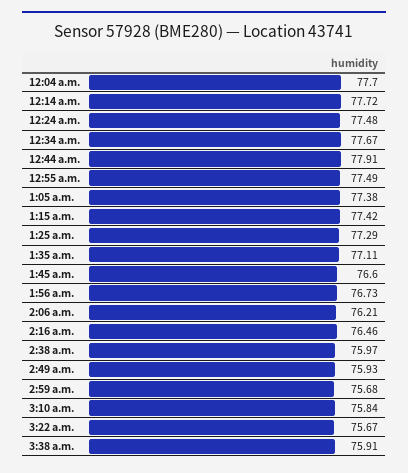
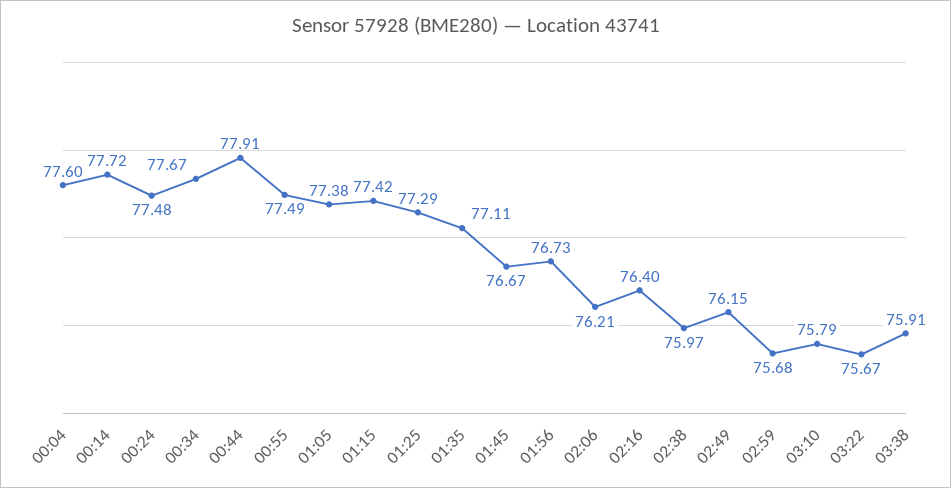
  {
-   "12:04 a.m.": 77.7,
+   "12:04 a.m.": 77.6,
    "12:14 a.m.": 77.72,
    "12:24 a.m.": 77.48,
    "12:34 a.m.": 77.67,
    "12:44 a.m.": 77.91,
    "12:55 a.m.": 77.49,
    "1:05 a.m.": 77.38,
    "1:15 a.m.": 77.42,
    "1:25 a.m.": 77.29,
    "1:35 a.m.": 77.11,
-   "1:45 a.m.": 76.6,
+   "1:45 a.m.": 76.67,
    "1:56 a.m.": 76.73,
    "2:06 a.m.": 76.21,
-   "2:16 a.m.": 76.46,
+   "2:16 a.m.": 76.4,
    "2:38 a.m.": 75.97,
-   "2:49 a.m.": 75.93,
+   "2:49 a.m.": 76.15,
    "2:59 a.m.": 75.68,
-   "3:10 a.m.": 75.84,
+   "3:10 a.m.": 75.79,
    "3:22 a.m.": 75.67,
    "3:38 a.m.": 75.91
  }

